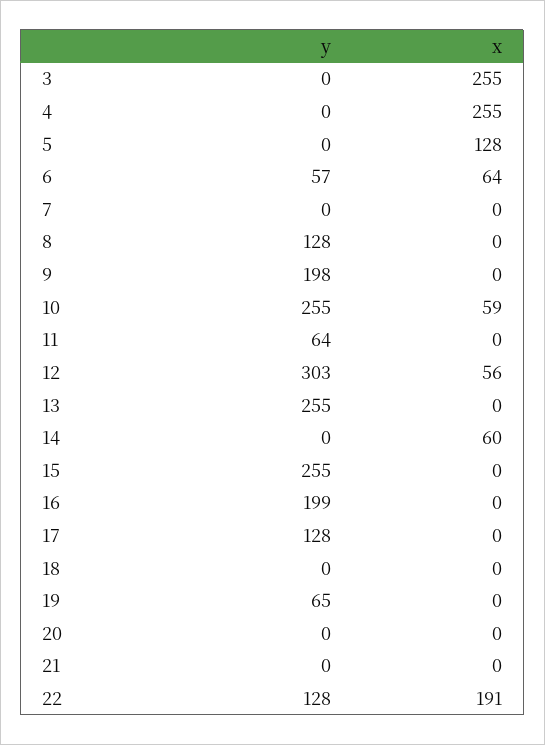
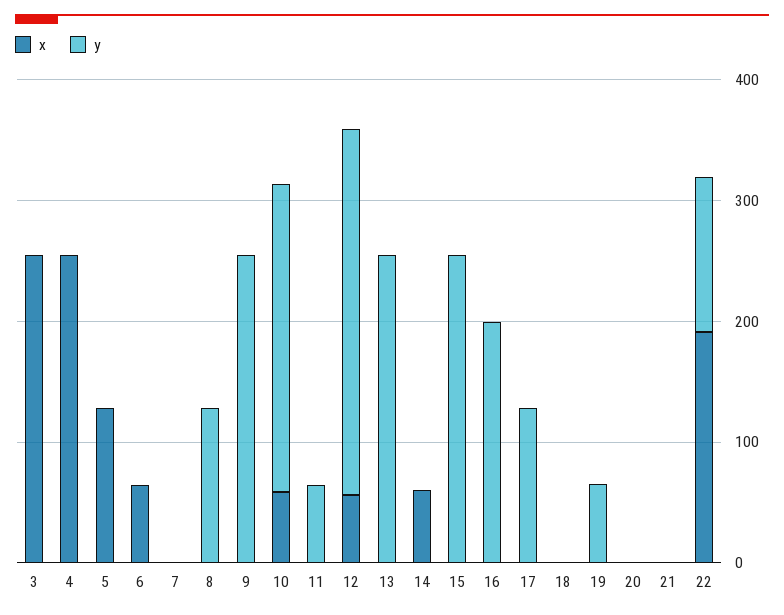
  {
    "y": {
      "3": 0,
      "4": 0,
      "5": 0,
-     "6": 57,
+     "6": 0,
      "7": 0,
      "8": 128,
-     "9": 198,
+     "9": 260,
      "10": 255,
      "11": 64,
      "12": 303,
      "13": 255,
      "14": 0,
      "15": 255,
      "16": 199,
      "17": 128,
      "18": 0,
      "19": 65,
      "20": 0,
      "21": 0,
      "22": 128
    },
    "x": {
      "3": 255,
      "4": 255,
      "5": 128,
      "6": 64,
      "7": 0,
      "8": 0,
      "9": 0,
      "10": 59,
      "11": 0,
      "12": 56,
      "13": 0,
      "14": 60,
      "15": 0,
      "16": 0,
      "17": 0,
      "18": 0,
      "19": 0,
      "20": 0,
      "21": 0,
      "22": 191
    }
  }

